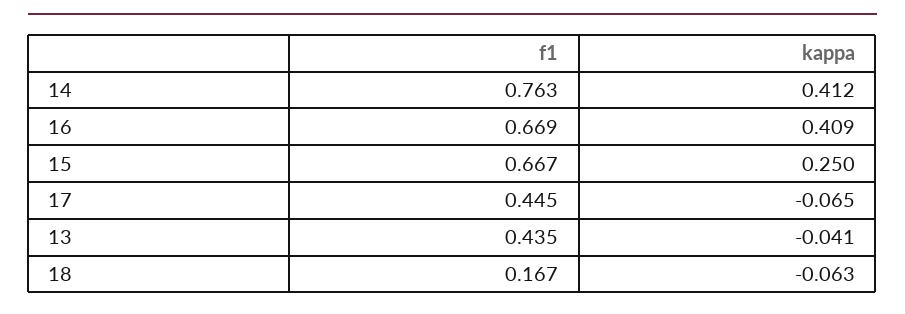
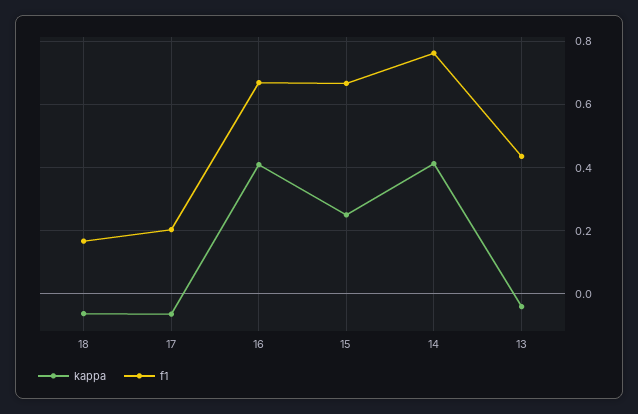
  {
    "f1": {
      "14": 0.763,
      "16": 0.669,
      "15": 0.667,
-     "17": 0.445,
+     "17": 0.2,
      "13": 0.435,
      "18": 0.167
    },
    "kappa": {
      "14": 0.412,
      "16": 0.409,
      "15": 0.25,
      "17": -0.065,
      "13": -0.041,
      "18": -0.063
    }
  }

